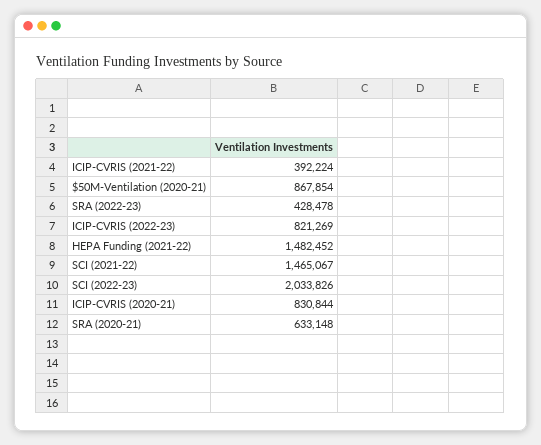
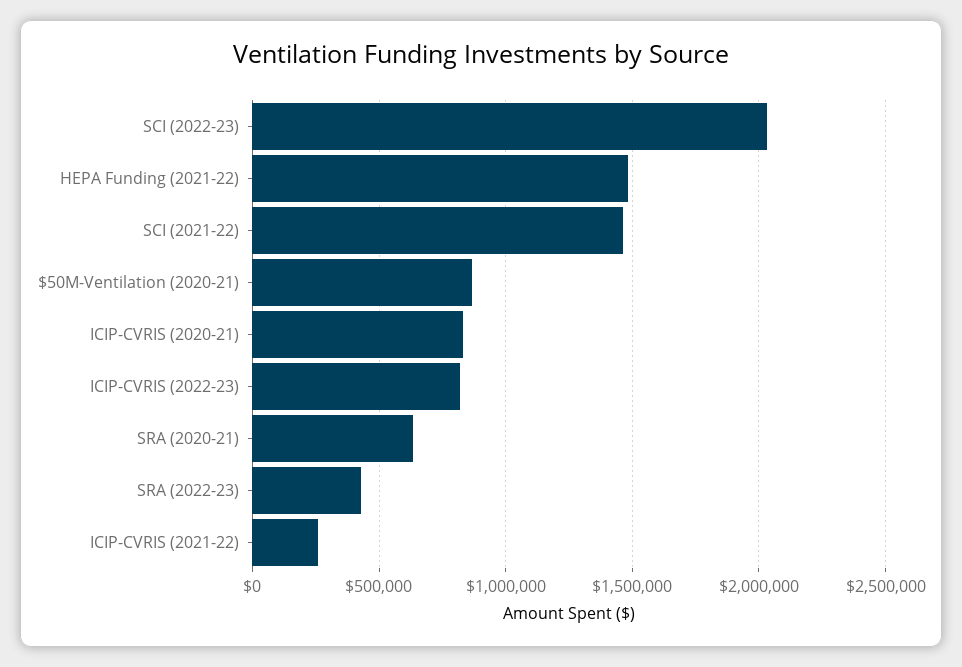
  {
-   "ICIP-CVRIS (2021-22)": 392224,
+   "ICIP-CVRIS (2021-22)": 250000,
    "$50M-Ventilation (2020-21)": 867854,
    "SRA (2022-23)": 428478,
    "ICIP-CVRIS (2022-23)": 821269,
    "HEPA Funding (2021-22)": 1482452,
    "SCI (2021-22)": 1465067,
    "SCI (2022-23)": 2033826,
    "ICIP-CVRIS (2020-21)": 830844,
    "SRA (2020-21)": 633148
  }

